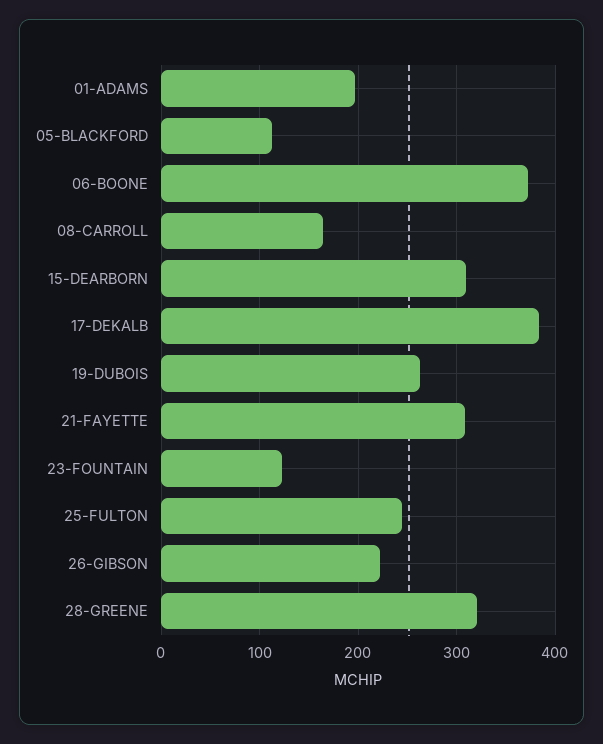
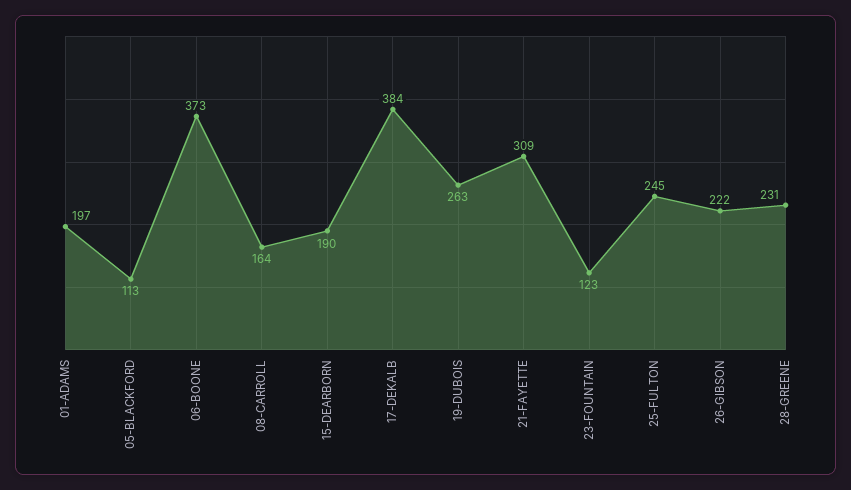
  {
    "01-ADAMS": 197,
    "05-BLACKFORD": 113,
    "06-BOONE": 373,
    "08-CARROLL": 164,
-   "15-DEARBORN": 310,
+   "15-DEARBORN": 190,
    "17-DEKALB": 384,
    "19-DUBOIS": 263,
    "21-FAYETTE": 309,
    "23-FOUNTAIN": 123,
    "25-FULTON": 245,
    "26-GIBSON": 222,
-   "28-GREENE": 320
+   "28-GREENE": 231
  }

